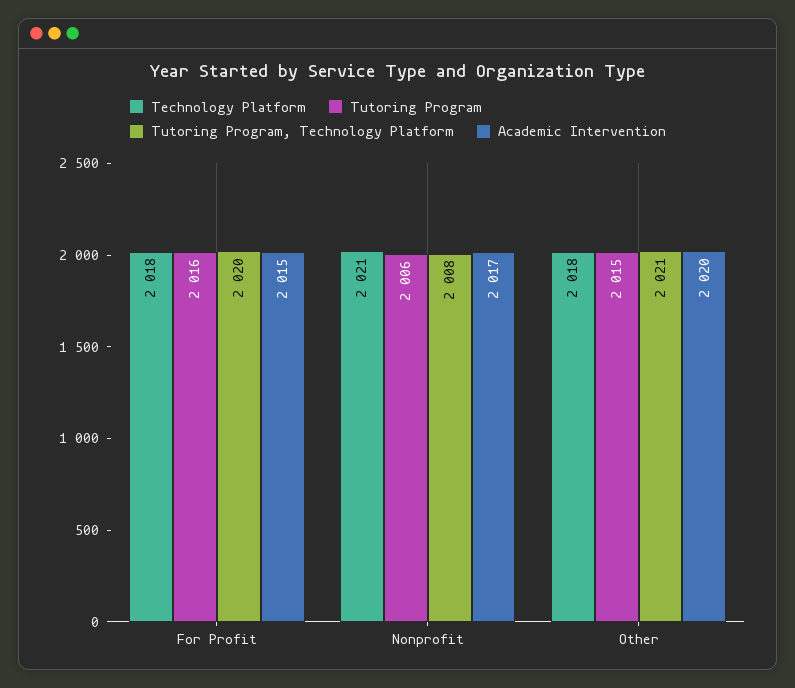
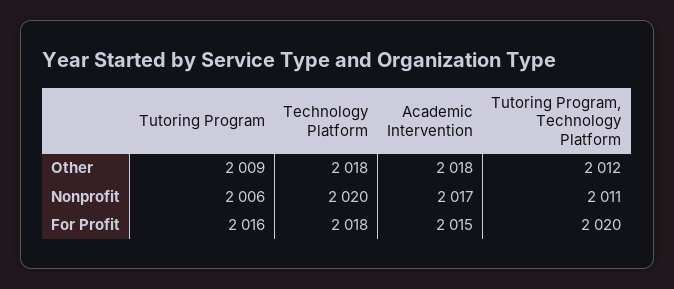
  {
    "Technology Platform": {
      "For Profit": 2018,
-     "Nonprofit": 2021,
+     "Nonprofit": 2020,
      "Other": 2018
    },
    "Tutoring Program": {
      "For Profit": 2016,
      "Nonprofit": 2006,
-     "Other": 2015
+     "Other": 2009
    },
    "Tutoring Program, Technology Platform": {
      "For Profit": 2020,
-     "Nonprofit": 2008,
+     "Nonprofit": 2011,
-     "Other": 2021
+     "Other": 2012
    },
    "Academic Intervention": {
      "For Profit": 2015,
      "Nonprofit": 2017,
-     "Other": 2020
+     "Other": 2018
    }
  }

